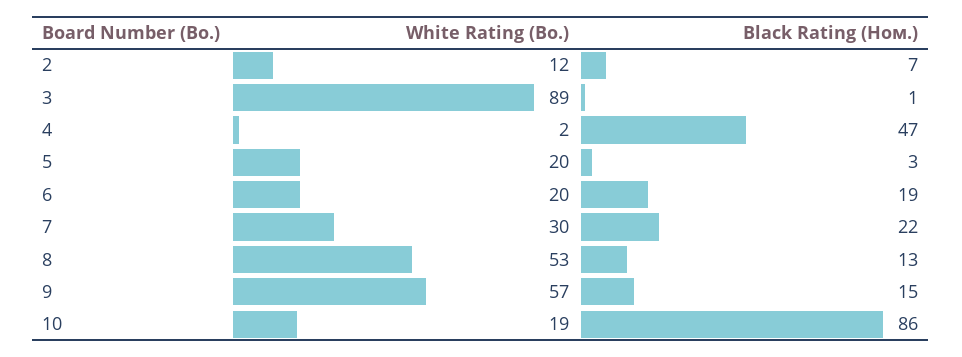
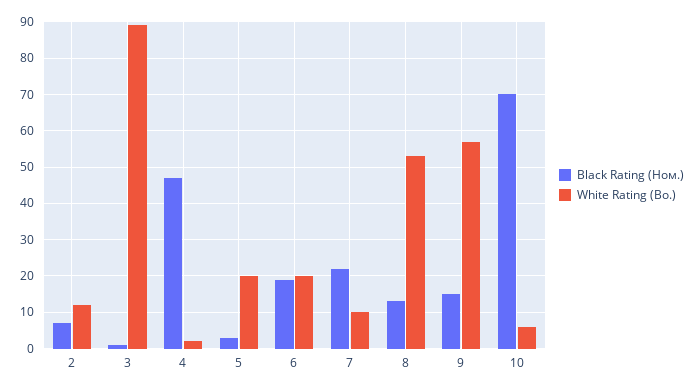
  {
    "White Rating (Bo.)": {
      "2": 12,
      "3": 89,
      "4": 2,
      "5": 20,
      "6": 20,
-     "7": 30,
+     "7": 10,
      "8": 53,
      "9": 57,
-     "10": 19
+     "10": 5
    },
    "Black Rating (Ном.)": {
      "2": 7,
      "3": 1,
      "4": 47,
      "5": 3,
      "6": 19,
      "7": 22,
      "8": 13,
      "9": 15,
-     "10": 86
+     "10": 70
    }
  }

